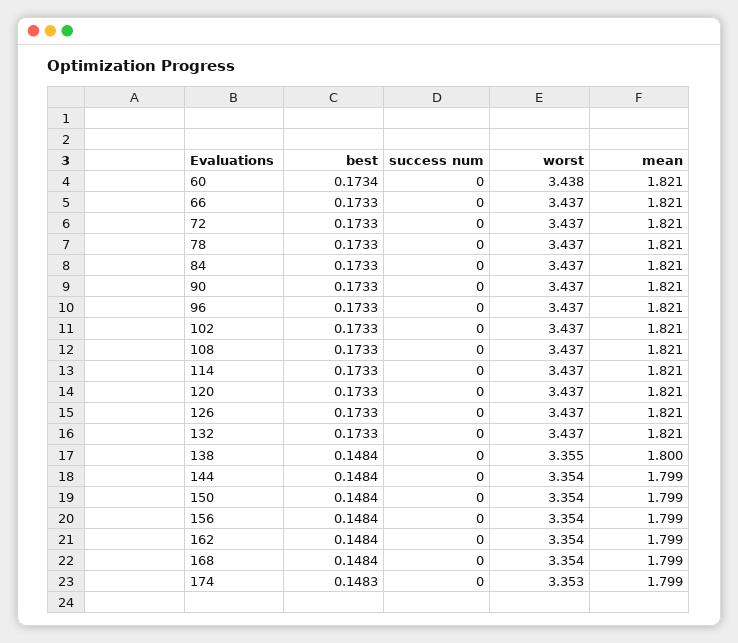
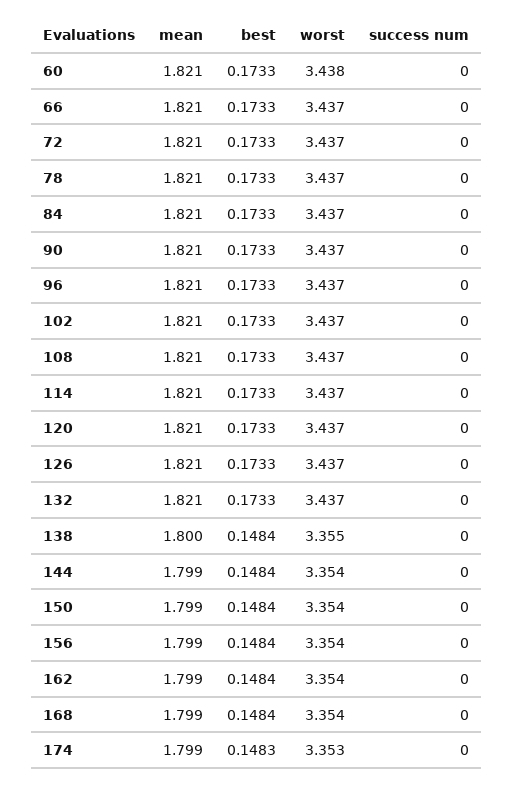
  {
    "best": {
-     "60": 0.1734,
+     "60": 0.1733,
      "66": 0.1733,
      "72": 0.1733,
      "78": 0.1733,
      "84": 0.1733,
      "90": 0.1733,
      "96": 0.1733,
      "102": 0.1733,
      "108": 0.1733,
      "114": 0.1733,
      "120": 0.1733,
      "126": 0.1733,
      "132": 0.1733,
      "138": 0.1484,
      "144": 0.1484,
      "150": 0.1484,
      "156": 0.1484,
      "162": 0.1484,
      "168": 0.1484,
      "174": 0.1483
    },
    "success num": {
      "60": 0,
      "66": 0,
      "72": 0,
      "78": 0,
      "84": 0,
      "90": 0,
      "96": 0,
      "102": 0,
      "108": 0,
      "114": 0,
      "120": 0,
      "126": 0,
      "132": 0,
      "138": 0,
      "144": 0,
      "150": 0,
      "156": 0,
      "162": 0,
      "168": 0,
      "174": 0
    },
    "worst": {
      "60": 3.438,
      "66": 3.437,
      "72": 3.437,
      "78": 3.437,
      "84": 3.437,
      "90": 3.437,
      "96": 3.437,
      "102": 3.437,
      "108": 3.437,
      "114": 3.437,
      "120": 3.437,
      "126": 3.437,
      "132": 3.437,
      "138": 3.355,
      "144": 3.354,
      "150": 3.354,
      "156": 3.354,
      "162": 3.354,
      "168": 3.354,
      "174": 3.353
    },
    "mean": {
      "60": 1.821,
      "66": 1.821,
      "72": 1.821,
      "78": 1.821,
      "84": 1.821,
      "90": 1.821,
      "96": 1.821,
      "102": 1.821,
      "108": 1.821,
      "114": 1.821,
      "120": 1.821,
      "126": 1.821,
      "132": 1.821,
      "138": 1.8,
      "144": 1.799,
      "150": 1.799,
      "156": 1.799,
      "162": 1.799,
      "168": 1.799,
      "174": 1.799
    }
  }

